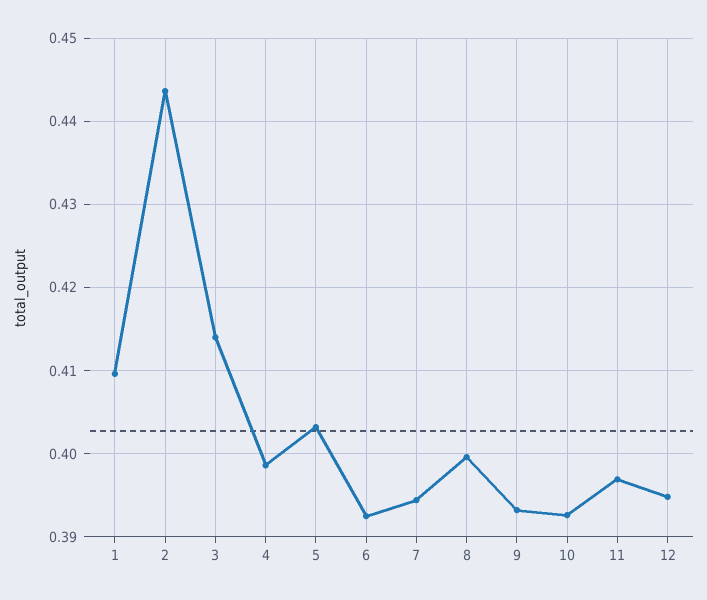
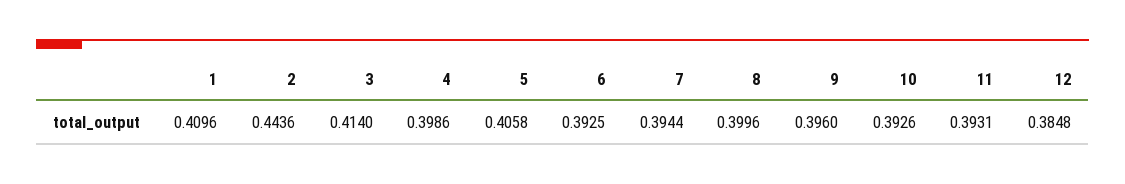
  {
    "1": 0.4096,
    "2": 0.4436,
    "3": 0.414,
    "4": 0.3986,
-   "5": 0.403,
+   "5": 0.4058,
    "6": 0.3925,
    "7": 0.3944,
    "8": 0.3996,
-   "9": 0.393,
+   "9": 0.396,
    "10": 0.3926,
-   "11": 0.397,
+   "11": 0.3931,
-   "12": 0.395
+   "12": 0.3848
  }

